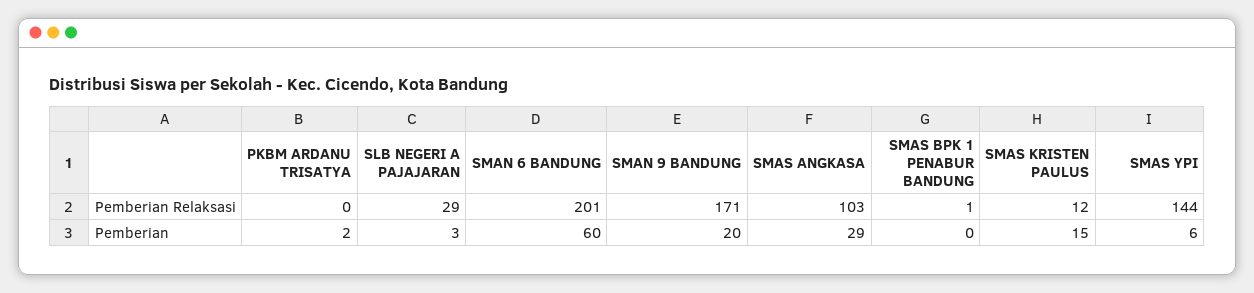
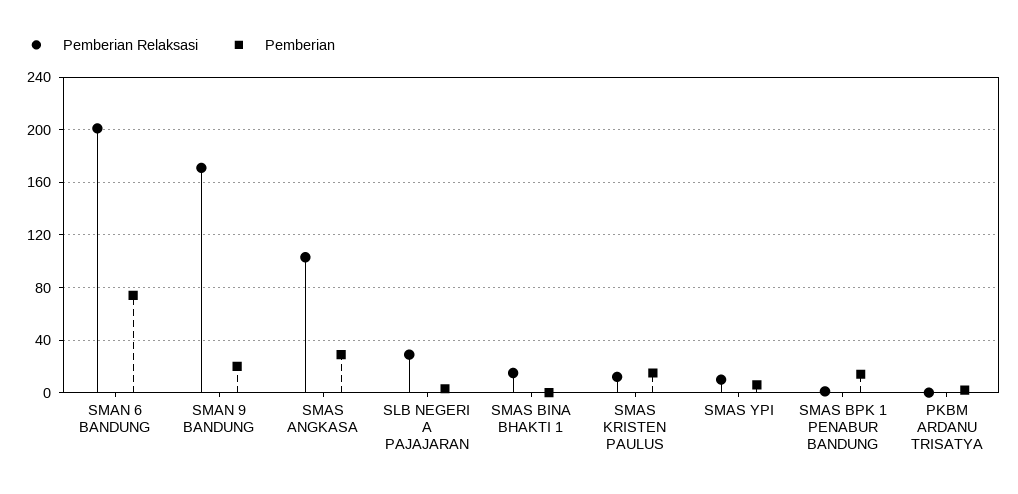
  {
    "Pemberian Relaksasi": {
      "PKBM ARDANU TRISATYA": 0,
      "SLB NEGERI A PAJAJARAN": 29,
      "SMAN 6 BANDUNG": 201,
      "SMAN 9 BANDUNG": 171,
      "SMAS ANGKASA": 103,
      "SMAS BPK 1 PENABUR BANDUNG": 1,
      "SMAS KRISTEN PAULUS": 12,
-     "SMAS YPI": 144
+     "SMAS YPI": 10,
+     "SMAS BINA BHAKTI 1": 15
    },
    "Pemberian": {
      "PKBM ARDANU TRISATYA": 2,
      "SLB NEGERI A PAJAJARAN": 3,
-     "SMAN 6 BANDUNG": 60,
+     "SMAN 6 BANDUNG": 75,
      "SMAN 9 BANDUNG": 20,
      "SMAS ANGKASA": 29,
-     "SMAS BPK 1 PENABUR BANDUNG": 0,
+     "SMAS BPK 1 PENABUR BANDUNG": 15,
      "SMAS KRISTEN PAULUS": 15,
-     "SMAS YPI": 6
+     "SMAS YPI": 6,
+     "SMAS BINA BHAKTI 1": 0
    }
  }

